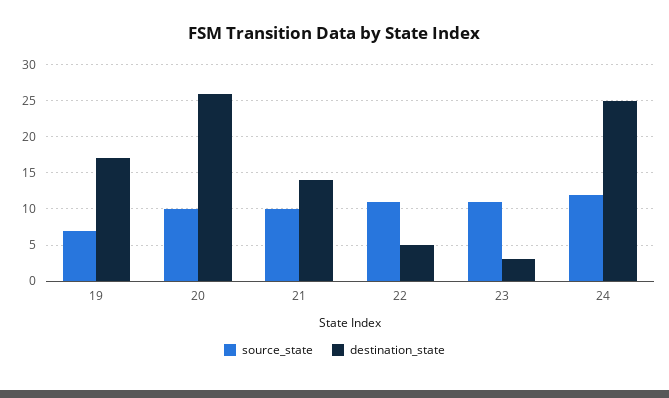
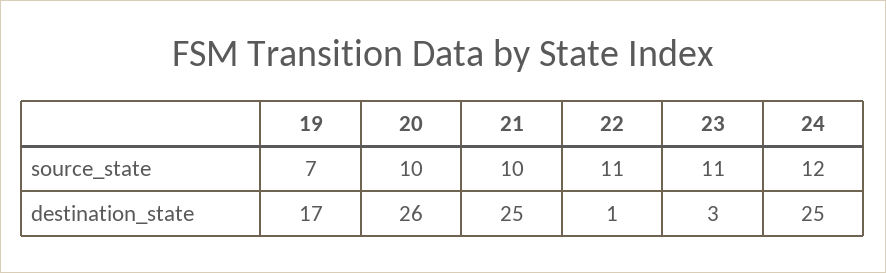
  {
    "source_state": {
      "19": 7,
      "20": 10,
      "21": 10,
      "22": 11,
      "23": 11,
      "24": 12
    },
    "destination_state": {
      "19": 17,
      "20": 26,
-     "21": 14,
+     "21": 25,
-     "22": 5,
+     "22": 1,
      "23": 3,
      "24": 25
    }
  }

